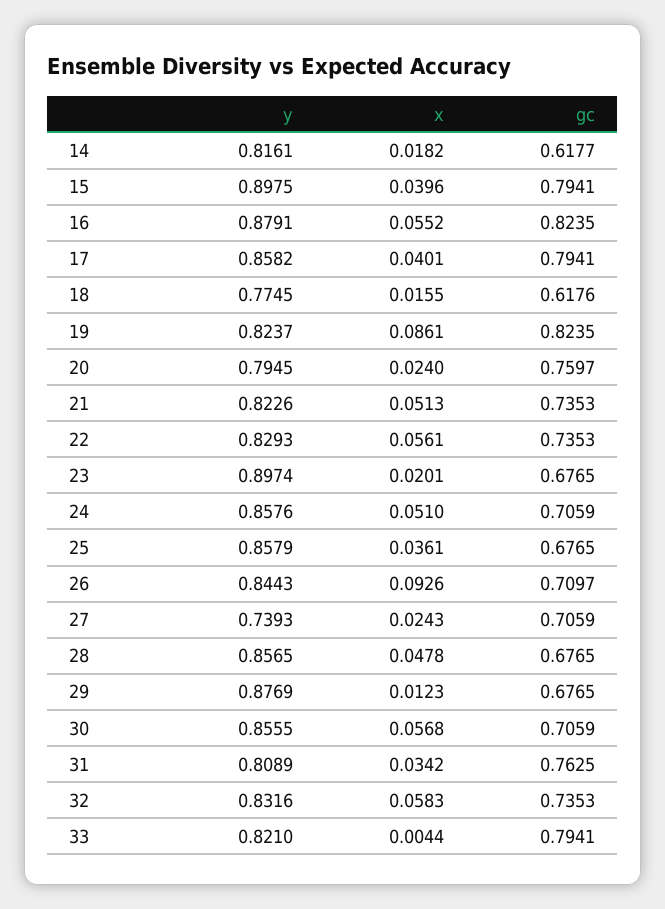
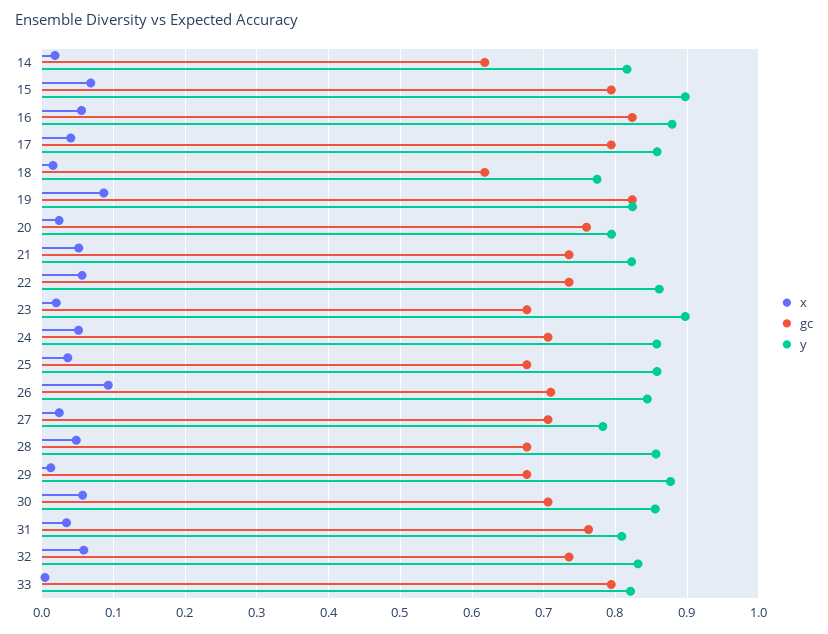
  {
    "y": {
      "14": 0.8161,
      "15": 0.8975,
      "16": 0.8791,
      "17": 0.8582,
      "18": 0.7745,
      "19": 0.8237,
      "20": 0.7945,
      "21": 0.8226,
-     "22": 0.8293,
+     "22": 0.86,
      "23": 0.8974,
      "24": 0.8576,
      "25": 0.8579,
      "26": 0.8443,
-     "27": 0.7393,
+     "27": 0.78,
      "28": 0.8565,
      "29": 0.8769,
      "30": 0.8555,
      "31": 0.8089,
      "32": 0.8316,
      "33": 0.821
    },
    "x": {
      "14": 0.0182,
-     "15": 0.0396,
+     "15": 0.07,
      "16": 0.0552,
      "17": 0.0401,
      "18": 0.0155,
      "19": 0.0861,
      "20": 0.024,
      "21": 0.0513,
      "22": 0.0561,
      "23": 0.0201,
      "24": 0.051,
      "25": 0.0361,
      "26": 0.0926,
      "27": 0.0243,
      "28": 0.0478,
      "29": 0.0123,
      "30": 0.0568,
      "31": 0.0342,
      "32": 0.0583,
      "33": 0.0044
    },
    "gc": {
      "14": 0.6177,
      "15": 0.7941,
      "16": 0.8235,
      "17": 0.7941,
      "18": 0.6176,
      "19": 0.8235,
      "20": 0.7597,
      "21": 0.7353,
      "22": 0.7353,
      "23": 0.6765,
      "24": 0.7059,
      "25": 0.6765,
      "26": 0.7097,
      "27": 0.7059,
      "28": 0.6765,
      "29": 0.6765,
      "30": 0.7059,
      "31": 0.7625,
      "32": 0.7353,
      "33": 0.7941
    }
  }

